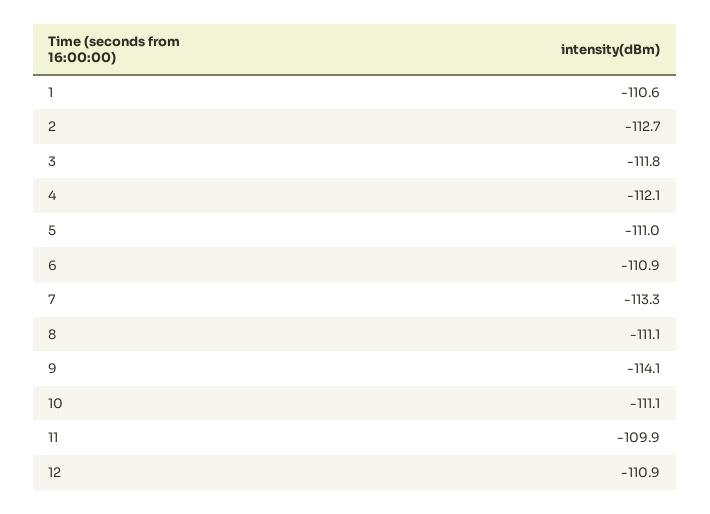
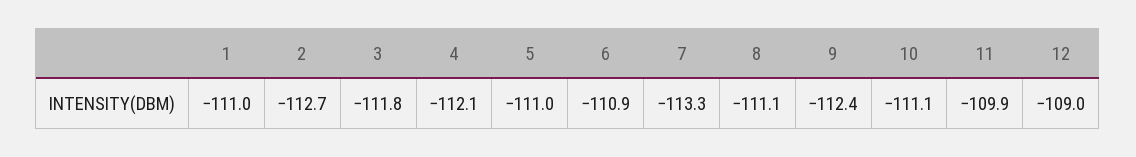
  {
-   "1": -110.6,
+   "1": -111,
    "2": -112.7,
    "3": -111.8,
    "4": -112.1,
    "5": -111,
    "6": -110.9,
    "7": -113.3,
    "8": -111.1,
-   "9": -114.1,
+   "9": -112.4,
    "10": -111.1,
    "11": -109.9,
-   "12": -110.9
+   "12": -109
  }

